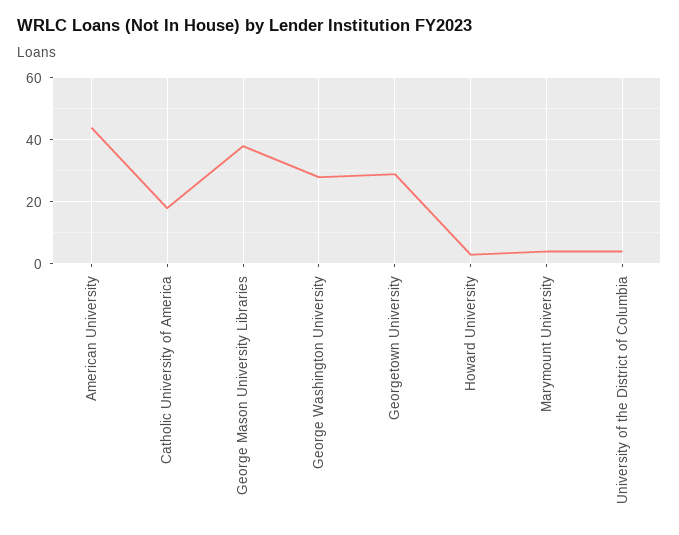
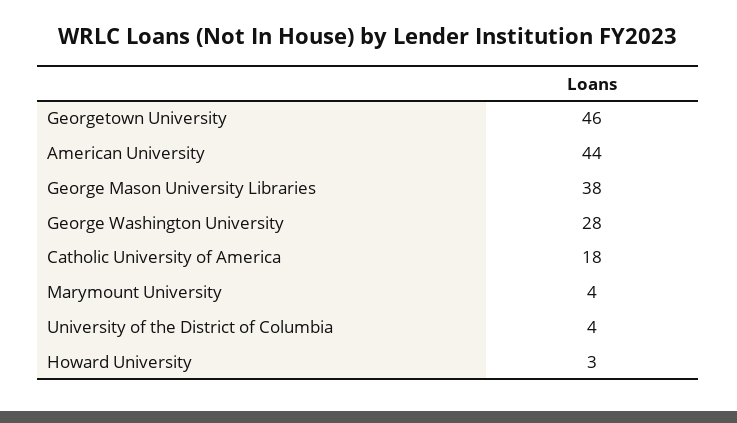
  {
    "American University": 44,
    "Catholic University of America": 18,
    "George Mason University Libraries": 38,
    "George Washington University": 28,
-   "Georgetown University": 30,
+   "Georgetown University": 46,
    "Howard University": 3,
    "Marymount University": 4,
    "University of the District of Columbia": 4
  }

